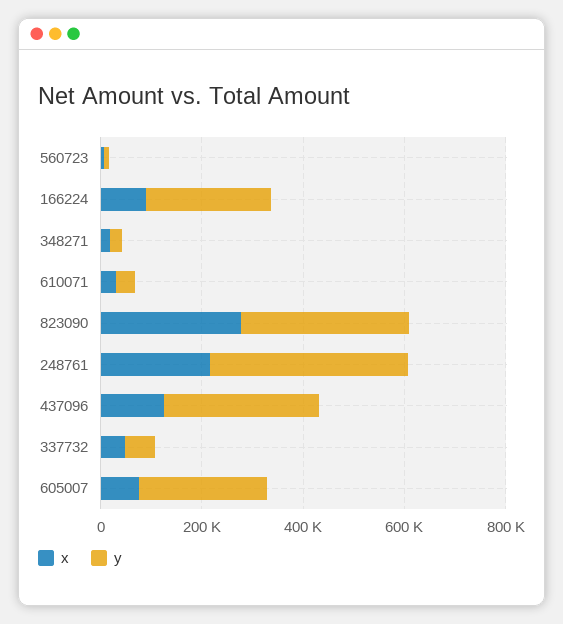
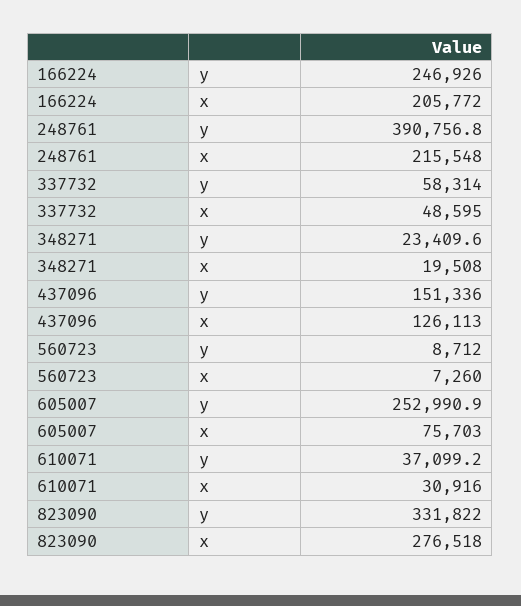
  {
    "x": {
      "560723": 7260,
-     "166224": 100000,
+     "166224": 205772,
      "348271": 19508,
      "610071": 30916,
      "823090": 276518,
      "248761": 215548,
      "437096": 126113,
      "337732": 48595,
      "605007": 75703
    },
    "y": {
      "560723": 8712,
      "166224": 246926,
      "348271": 23409.6,
      "610071": 37099.2,
      "823090": 331822,
      "248761": 390756.8,
-     "437096": 300000,
+     "437096": 151336,
      "337732": 58314,
      "605007": 252990.9
    }
  }

